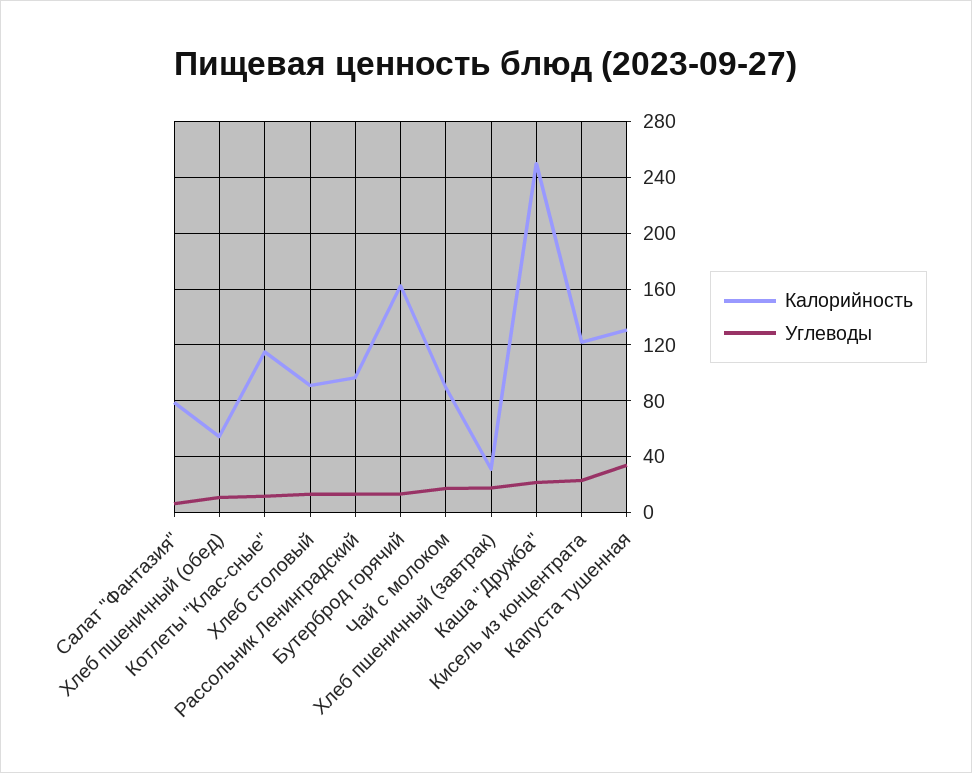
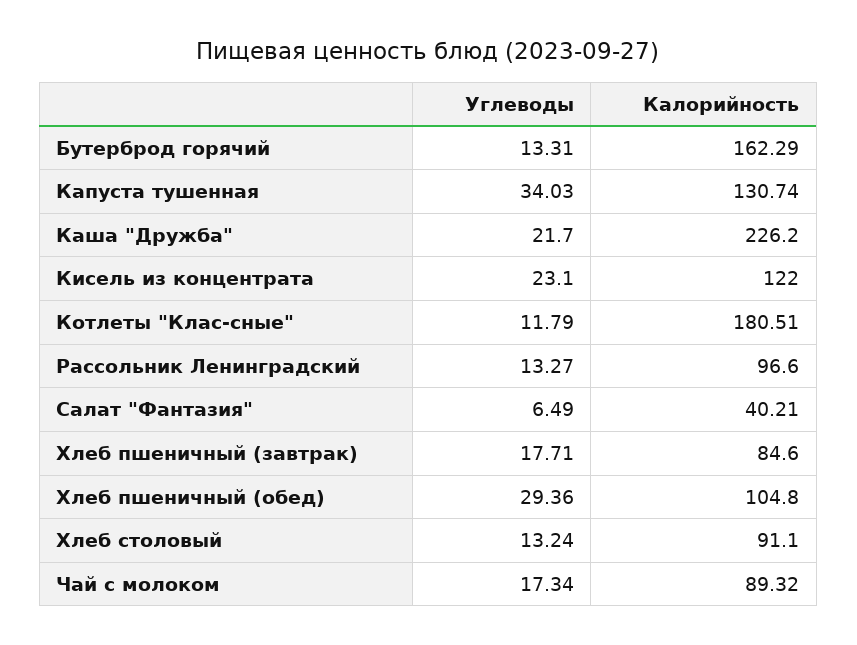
  {
    "Калорийность": {
-     "Салат \"Фантазия\"": 80,
+     "Салат \"Фантазия\"": 40.21,
-     "Хлеб пшеничный (обед)": 55,
+     "Хлеб пшеничный (обед)": 104.8,
-     "Котлеты \"Клас-сные\"": 115,
+     "Котлеты \"Клас-сные\"": 180.51,
      "Хлеб столовый": 91.1,
      "Рассольник Ленинградский": 96.6,
      "Бутерброд горячий": 162.29,
      "Чай с молоком": 89.32,
-     "Хлеб пшеничный (завтрак)": 30,
+     "Хлеб пшеничный (завтрак)": 84.6,
-     "Каша \"Дружба\"": 250,
+     "Каша \"Дружба\"": 226.2,
      "Кисель из концентрата": 122,
      "Капуста тушенная": 130.74
    },
    "Углеводы": {
      "Салат \"Фантазия\"": 6.49,
-     "Хлеб пшеничный (обед)": 10,
+     "Хлеб пшеничный (обед)": 29.36,
      "Котлеты \"Клас-сные\"": 11.79,
      "Хлеб столовый": 13.24,
      "Рассольник Ленинградский": 13.27,
      "Бутерброд горячий": 13.31,
      "Чай с молоком": 17.34,
      "Хлеб пшеничный (завтрак)": 17.71,
      "Каша \"Дружба\"": 21.7,
      "Кисель из концентрата": 23.1,
      "Капуста тушенная": 34.03
    }
  }

